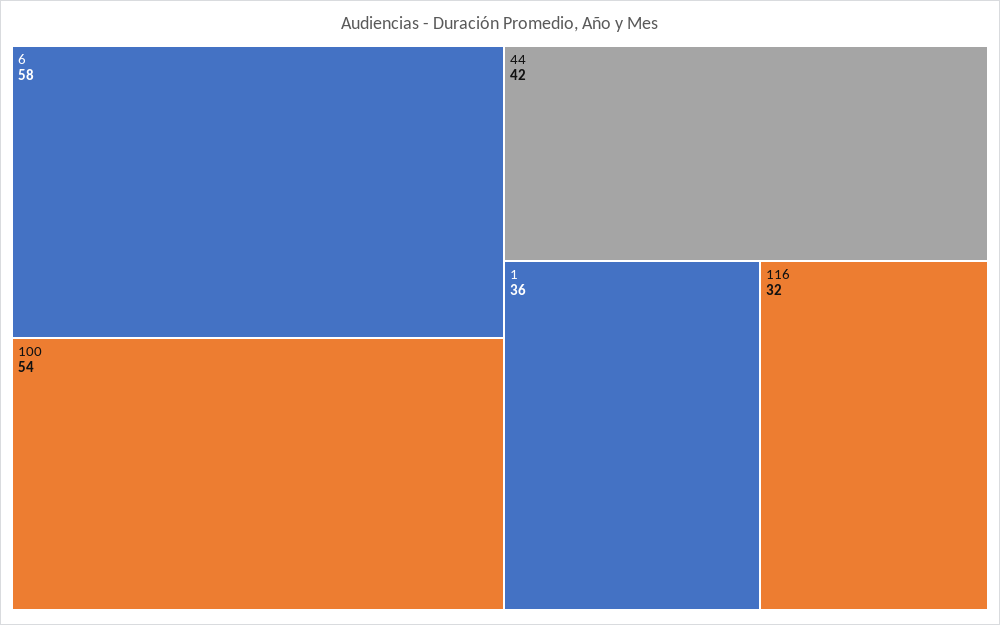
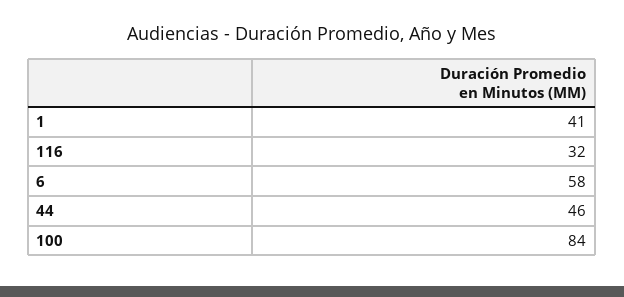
  {
    "6": 58,
-   "100": 54,
+   "100": 84,
-   "44": 42,
+   "44": 46,
-   "1": 36,
+   "1": 41,
    "116": 32
  }

